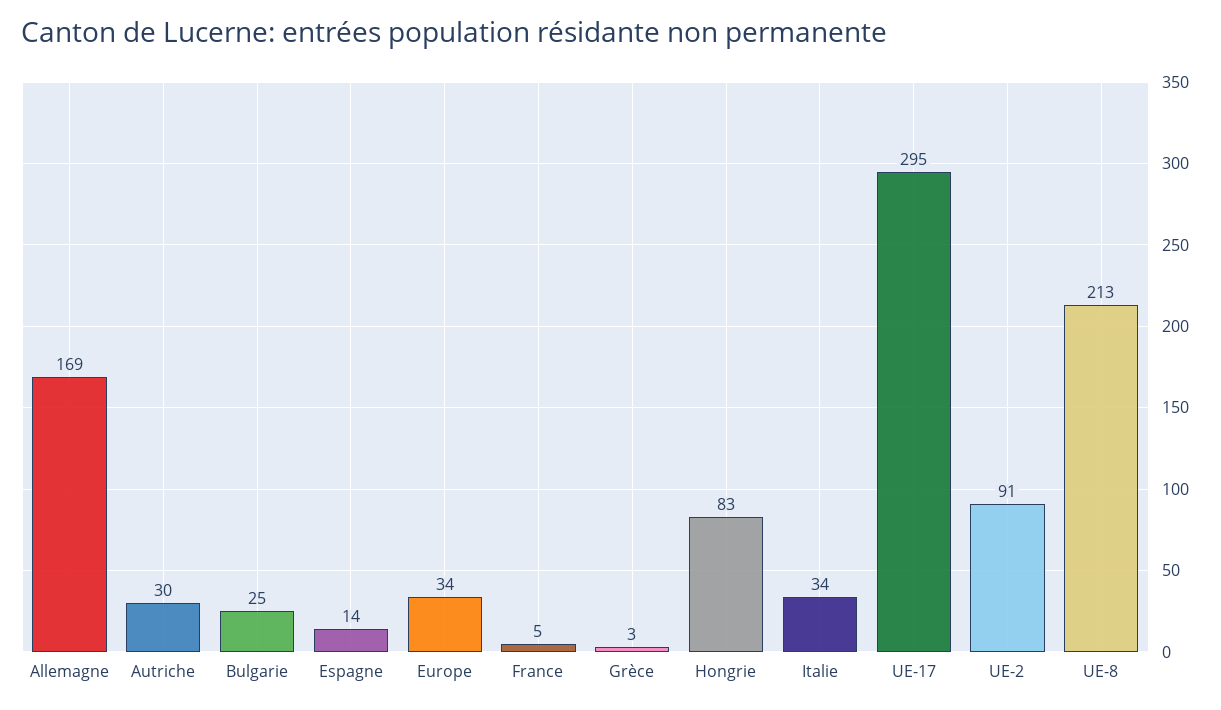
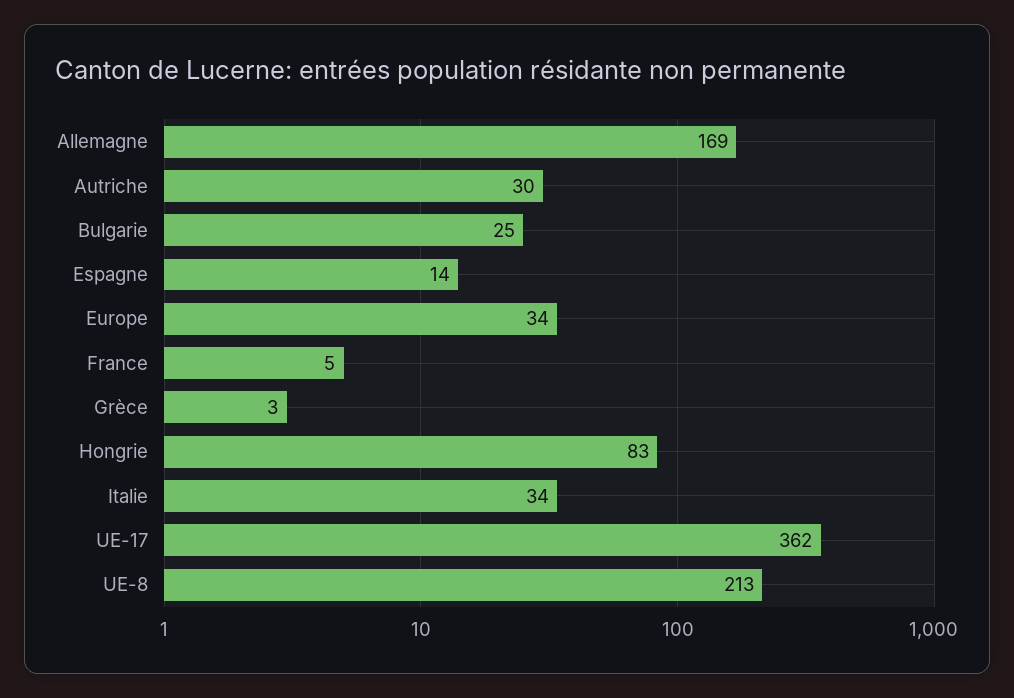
  {
    "Allemagne": 169,
    "Autriche": 30,
    "Bulgarie": 25,
    "Espagne": 14,
    "Europe": 34,
    "France": 5,
    "Grèce": 3,
    "Hongrie": 83,
    "Italie": 34,
-   "UE-17": 295,
+   "UE-17": 362,
-   "UE-2": 91,
    "UE-8": 213
  }

